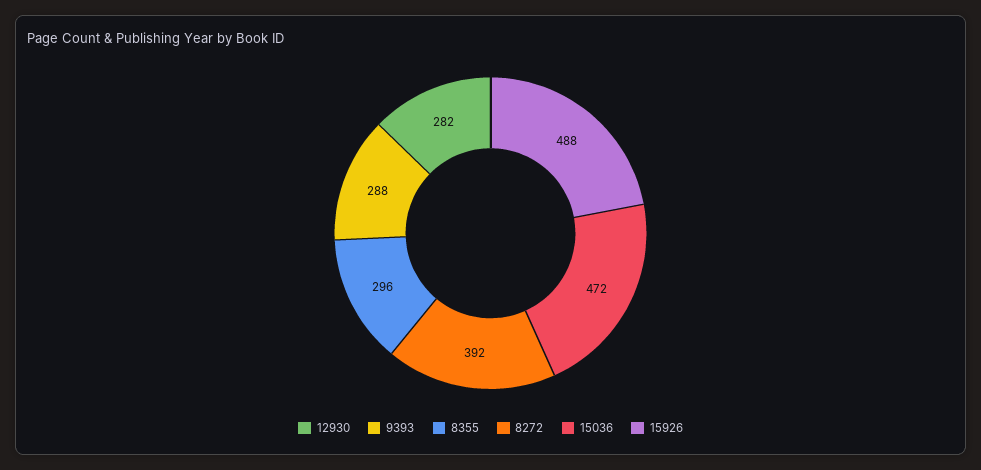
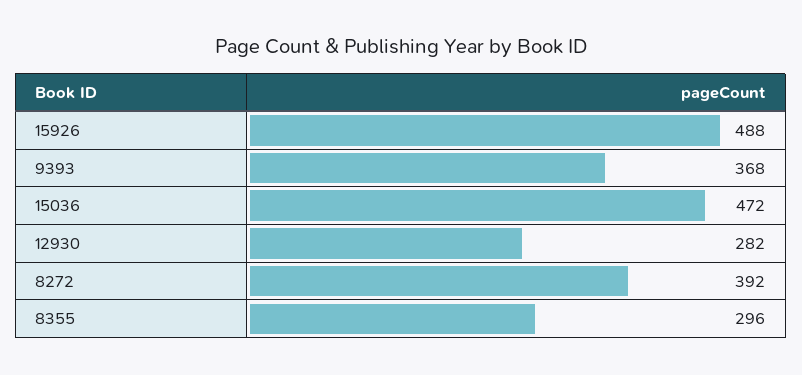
  {
    "12930": 282,
-   "9393": 288,
+   "9393": 368,
    "8355": 296,
    "8272": 392,
    "15036": 472,
    "15926": 488
  }

